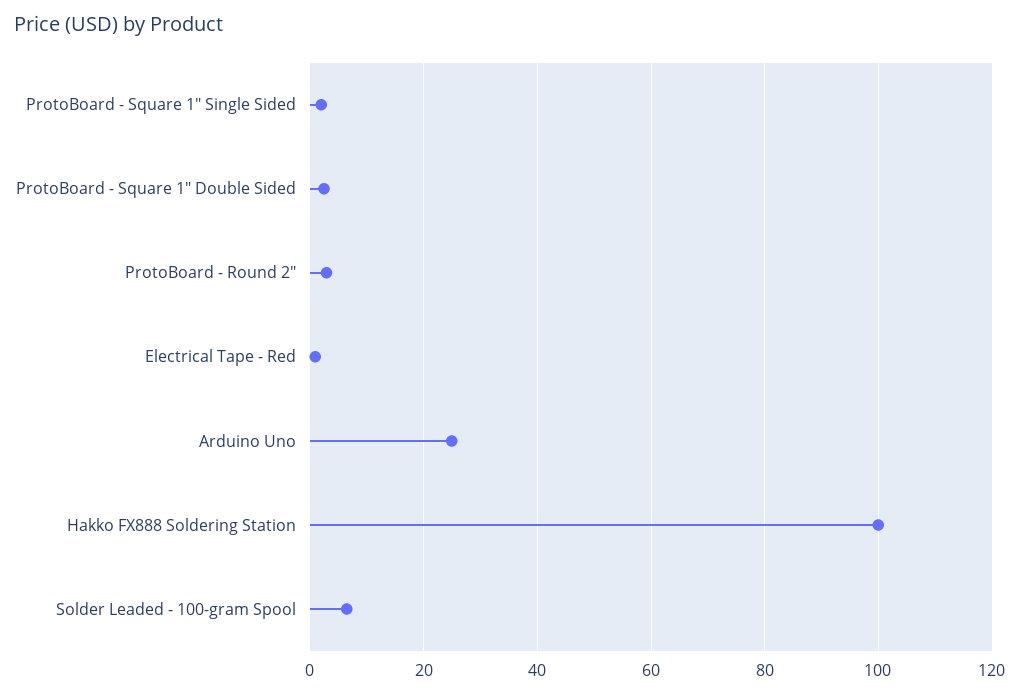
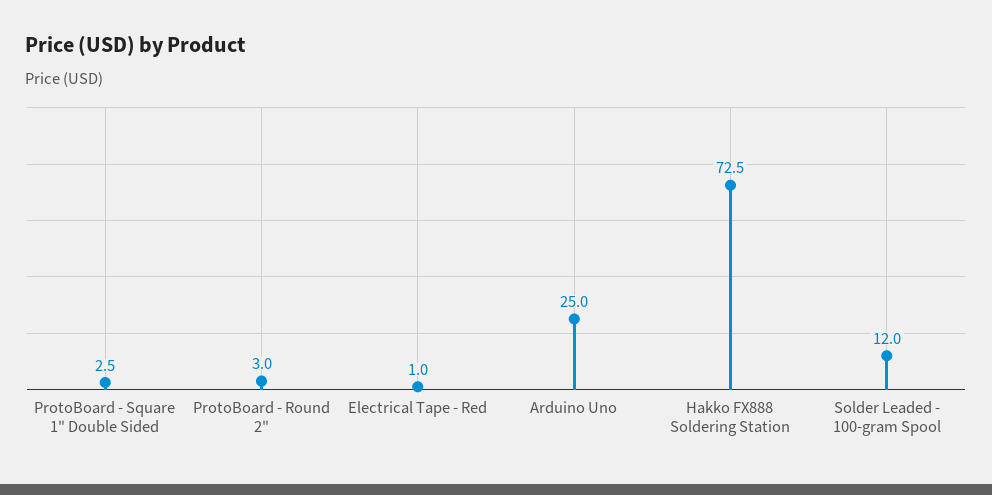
  {
-   "ProtoBoard - Square 1\" Single Sided": 2,
    "ProtoBoard - Square 1\" Double Sided": 2.5,
    "ProtoBoard - Round 2\"": 3,
    "Electrical Tape - Red": 1,
    "Arduino Uno": 25,
-   "Hakko FX888 Soldering Station": 100,
+   "Hakko FX888 Soldering Station": 72.5,
-   "Solder Leaded - 100-gram Spool": 6
+   "Solder Leaded - 100-gram Spool": 12
  }

